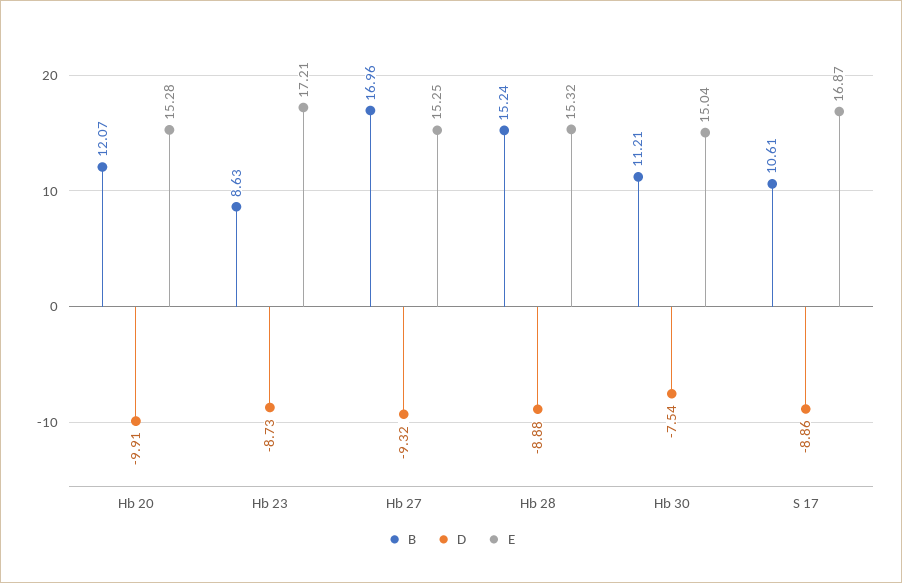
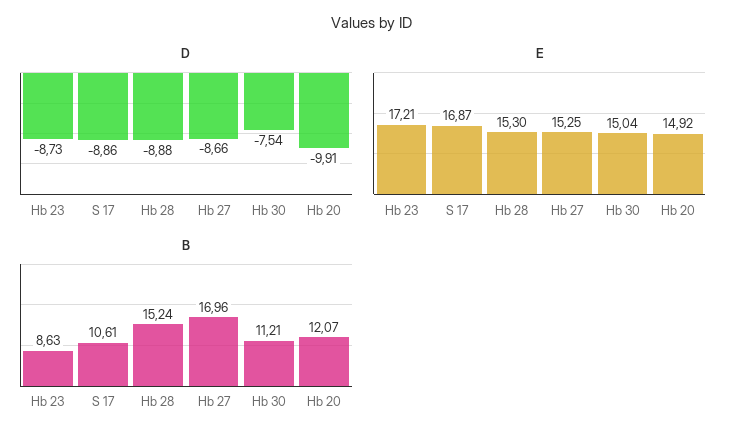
  {
    "B": {
      "Hb 20": 12.07,
      "Hb 23": 8.63,
      "Hb 27": 16.96,
      "Hb 28": 15.24,
      "Hb 30": 11.21,
      "S 17": 10.61
    },
    "D": {
      "Hb 20": -9.91,
      "Hb 23": -8.73,
-     "Hb 27": -9.32,
+     "Hb 27": -8.66,
      "Hb 28": -8.88,
      "Hb 30": -7.54,
      "S 17": -8.86
    },
    "E": {
-     "Hb 20": 15.28,
+     "Hb 20": 14.92,
      "Hb 23": 17.21,
      "Hb 27": 15.25,
-     "Hb 28": 15.32,
+     "Hb 28": 15.3,
      "Hb 30": 15.04,
      "S 17": 16.87
    }
  }

